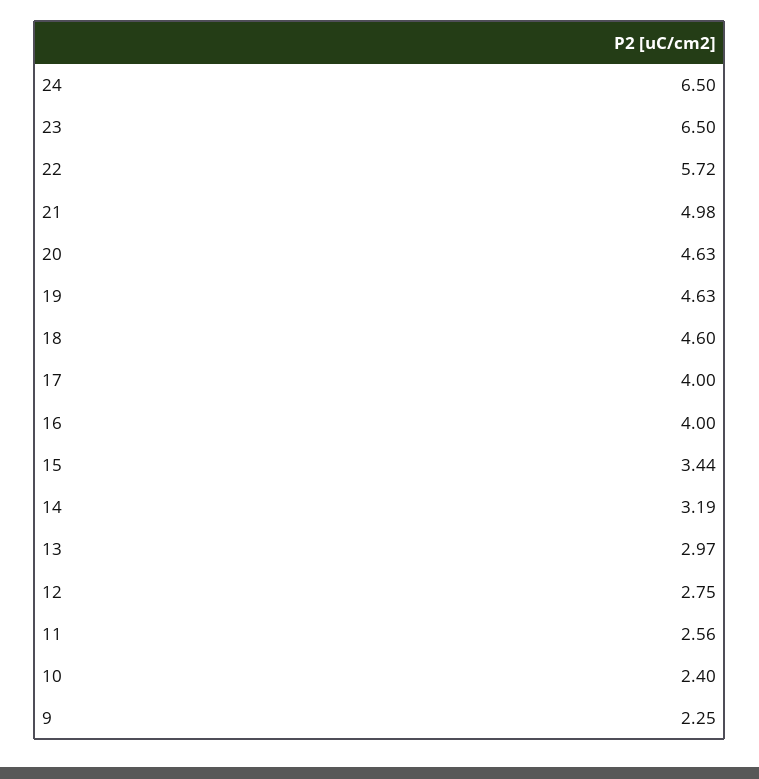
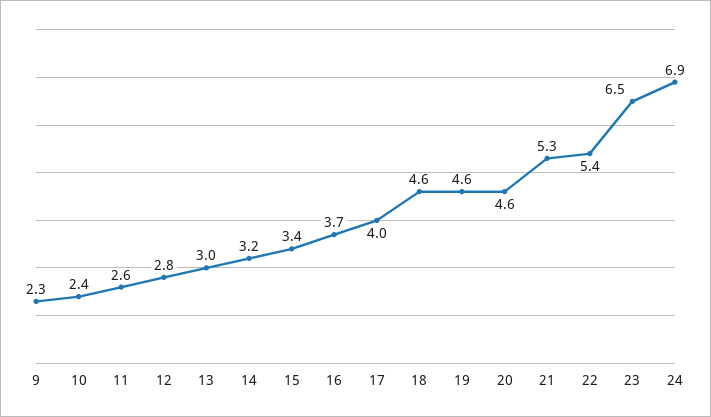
  {
-   "24": 6.5,
+   "24": 6.9,
    "23": 6.5,
-   "22": 5.72,
+   "22": 5.4,
-   "21": 4.98,
+   "21": 5.3,
    "20": 4.63,
    "19": 4.63,
    "18": 4.6,
    "17": 4,
-   "16": 4,
+   "16": 3.7,
    "15": 3.44,
    "14": 3.19,
    "13": 2.97,
    "12": 2.75,
    "11": 2.56,
    "10": 2.4,
    "9": 2.25
  }

